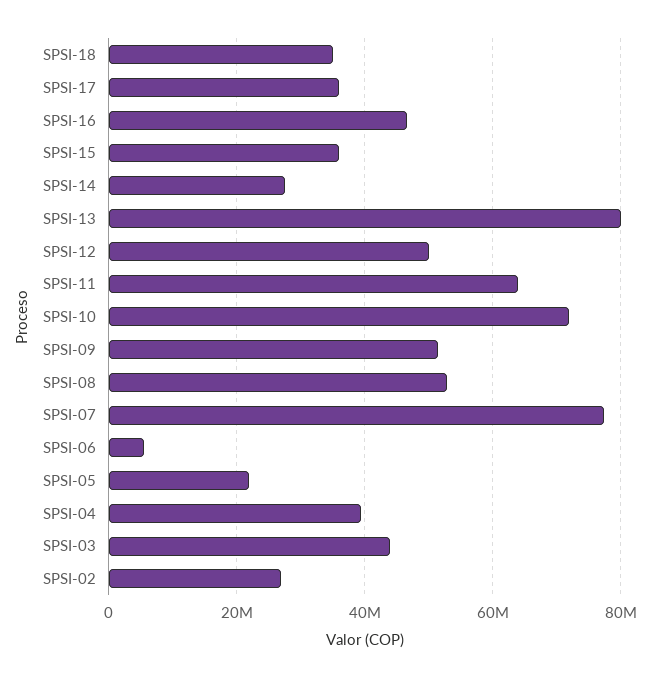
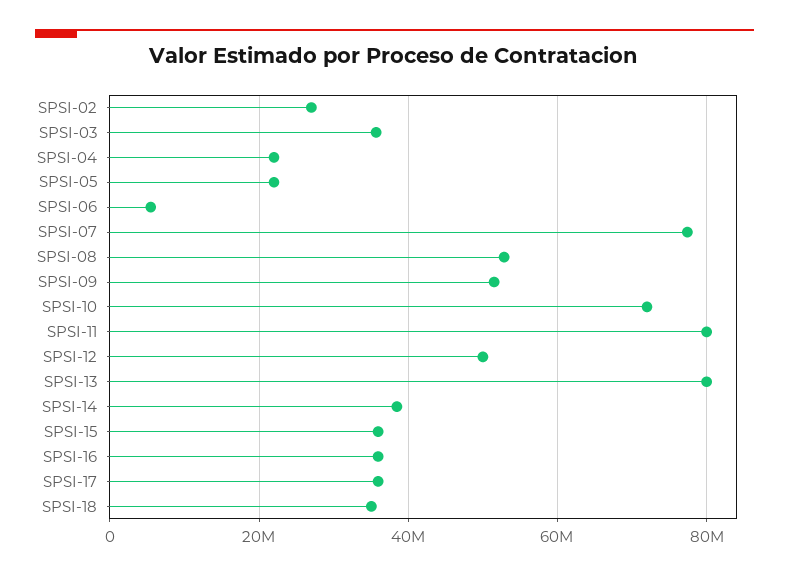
  {
    "SPSI-18": 36000000,
    "SPSI-17": 36000000,
-   "SPSI-16": 46000000,
+   "SPSI-16": 36000000,
    "SPSI-15": 36000000,
-   "SPSI-14": 28000000,
+   "SPSI-14": 38000000,
    "SPSI-13": 80000000,
    "SPSI-12": 50000000,
-   "SPSI-11": 64000000,
+   "SPSI-11": 80000000,
    "SPSI-10": 72000000,
    "SPSI-09": 52000000,
    "SPSI-08": 52000000,
    "SPSI-07": 78000000,
    "SPSI-06": 6000000,
    "SPSI-05": 22000000,
-   "SPSI-04": 40000000,
+   "SPSI-04": 22000000,
-   "SPSI-03": 44000000,
+   "SPSI-03": 36000000,
    "SPSI-02": 28000000
  }

